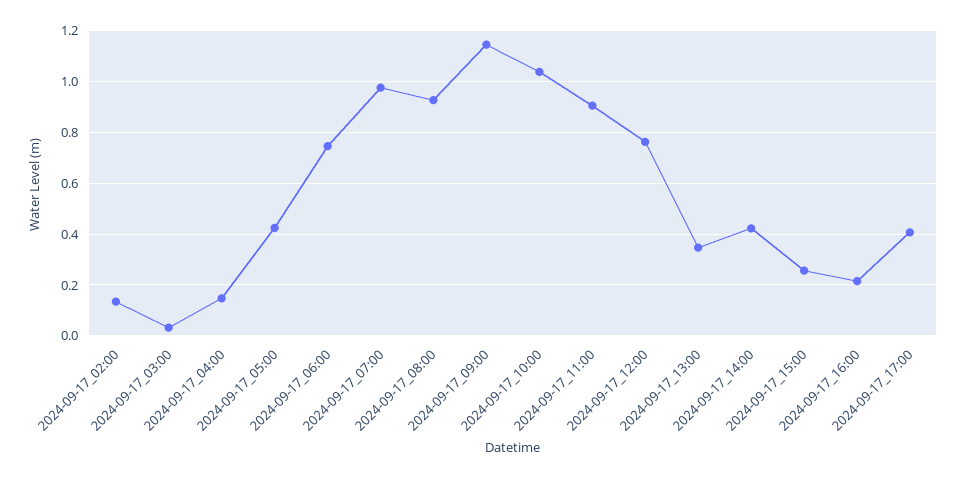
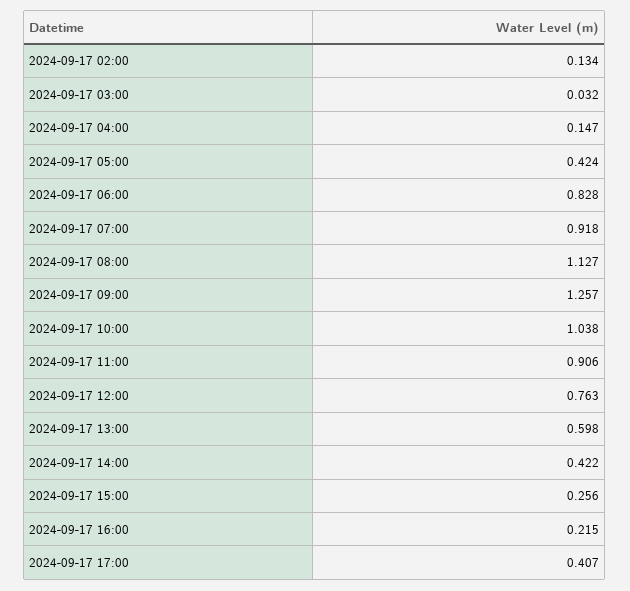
  {
    "2024-09-17_02:00": 0.134,
    "2024-09-17_03:00": 0.032,
    "2024-09-17_04:00": 0.147,
    "2024-09-17_05:00": 0.424,
-   "2024-09-17_06:00": 0.75,
+   "2024-09-17_06:00": 0.828,
-   "2024-09-17_07:00": 0.975,
+   "2024-09-17_07:00": 0.918,
-   "2024-09-17_08:00": 0.925,
+   "2024-09-17_08:00": 1.127,
-   "2024-09-17_09:00": 1.15,
+   "2024-09-17_09:00": 1.257,
    "2024-09-17_10:00": 1.038,
    "2024-09-17_11:00": 0.906,
    "2024-09-17_12:00": 0.763,
-   "2024-09-17_13:00": 0.35,
+   "2024-09-17_13:00": 0.598,
    "2024-09-17_14:00": 0.422,
    "2024-09-17_15:00": 0.256,
    "2024-09-17_16:00": 0.215,
    "2024-09-17_17:00": 0.407
  }

